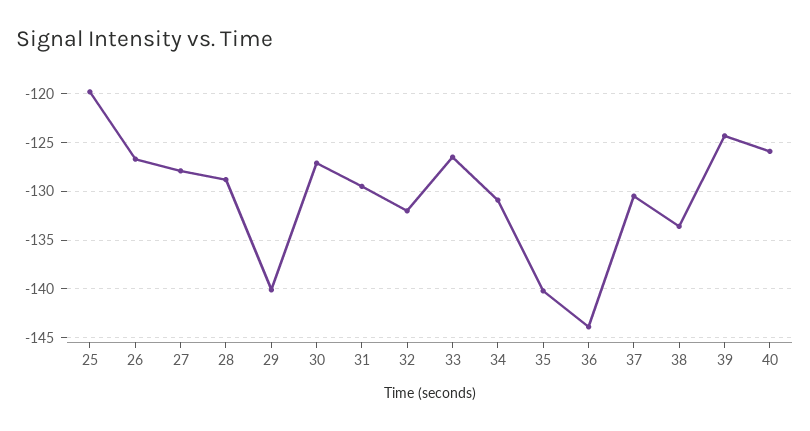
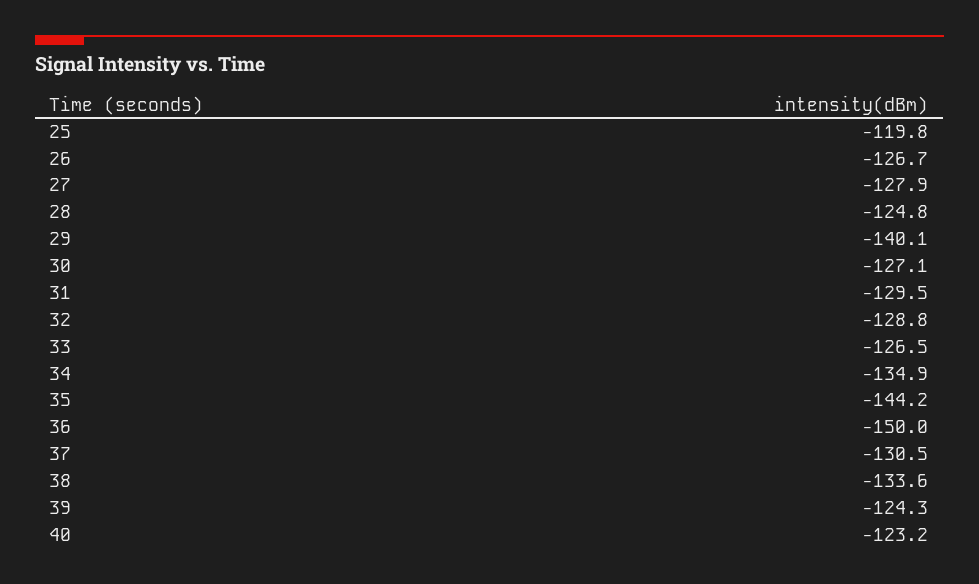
  {
    "25": -119.8,
    "26": -126.7,
    "27": -127.9,
-   "28": -129,
+   "28": -124.8,
    "29": -140.1,
    "30": -127.1,
    "31": -129.5,
-   "32": -132,
+   "32": -128.8,
    "33": -126.5,
-   "34": -131,
+   "34": -134.9,
-   "35": -140,
+   "35": -144.2,
-   "36": -144,
+   "36": -150,
    "37": -130.5,
    "38": -133.6,
    "39": -124.3,
-   "40": -126
+   "40": -123.2
  }

